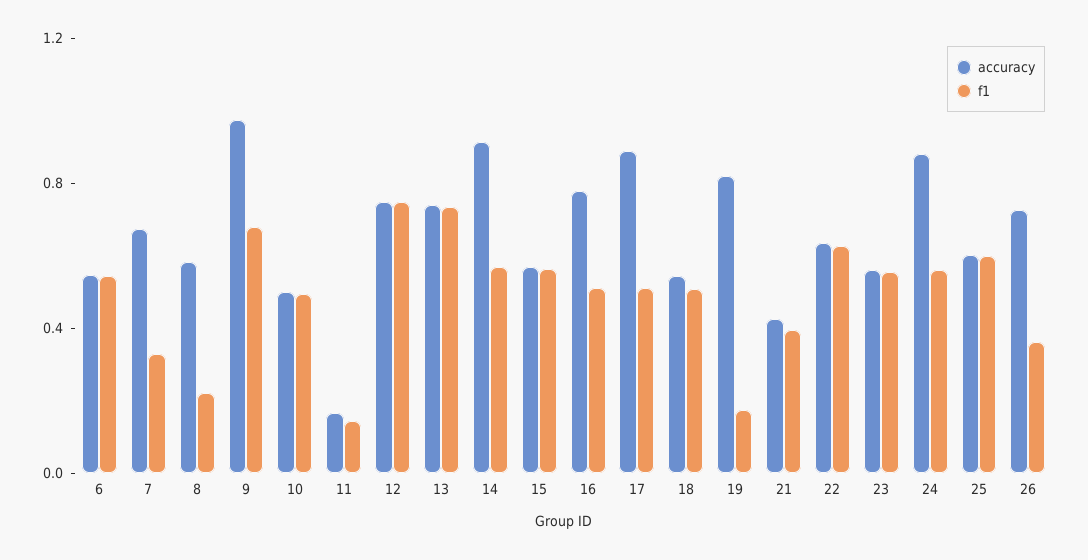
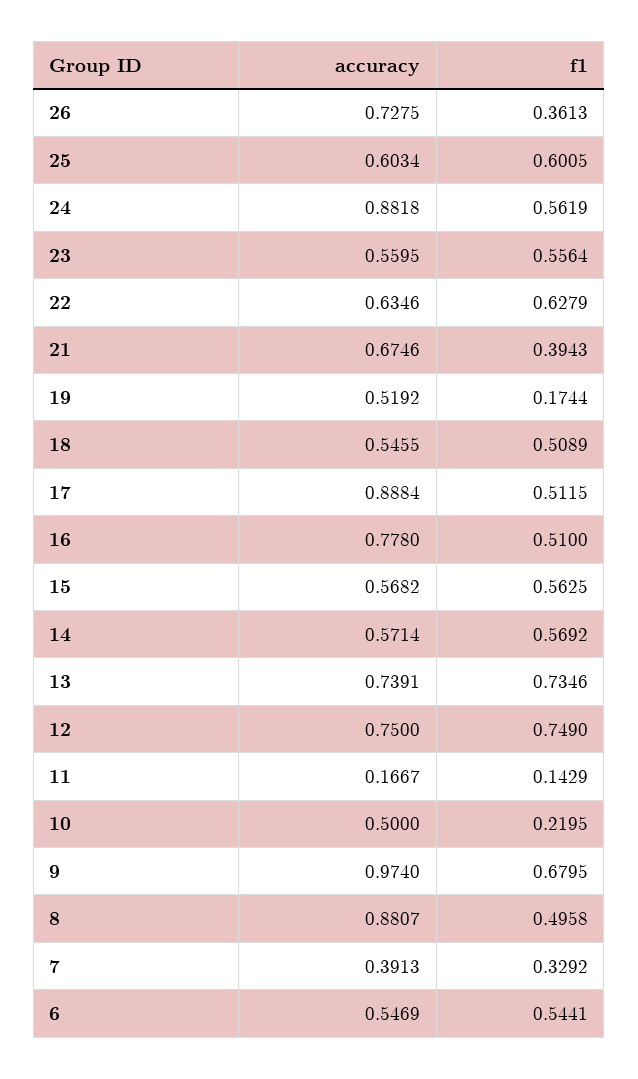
  {
    "accuracy": {
      "6": 0.5469,
-     "7": 0.7,
+     "7": 0.3913,
-     "8": 0.6,
+     "8": 0.8807,
      "9": 0.974,
      "10": 0.5,
      "11": 0.1667,
      "12": 0.75,
      "13": 0.7391,
-     "14": 0.9,
+     "14": 0.5714,
      "15": 0.5682,
      "16": 0.778,
      "17": 0.8884,
      "18": 0.5455,
-     "19": 0.8,
+     "19": 0.5192,
-     "21": 0.4,
+     "21": 0.6746,
      "22": 0.6346,
      "23": 0.5595,
      "24": 0.8818,
      "25": 0.6034,
      "26": 0.7275
    },
    "f1": {
      "6": 0.5441,
      "7": 0.3292,
-     "8": 0.2,
+     "8": 0.4958,
      "9": 0.6795,
-     "10": 0.5,
+     "10": 0.2195,
      "11": 0.1429,
      "12": 0.749,
      "13": 0.7346,
      "14": 0.5692,
      "15": 0.5625,
      "16": 0.51,
      "17": 0.5115,
      "18": 0.5089,
      "19": 0.1744,
      "21": 0.3943,
      "22": 0.6279,
      "23": 0.5564,
      "24": 0.5619,
      "25": 0.6005,
      "26": 0.3613
    }
  }

